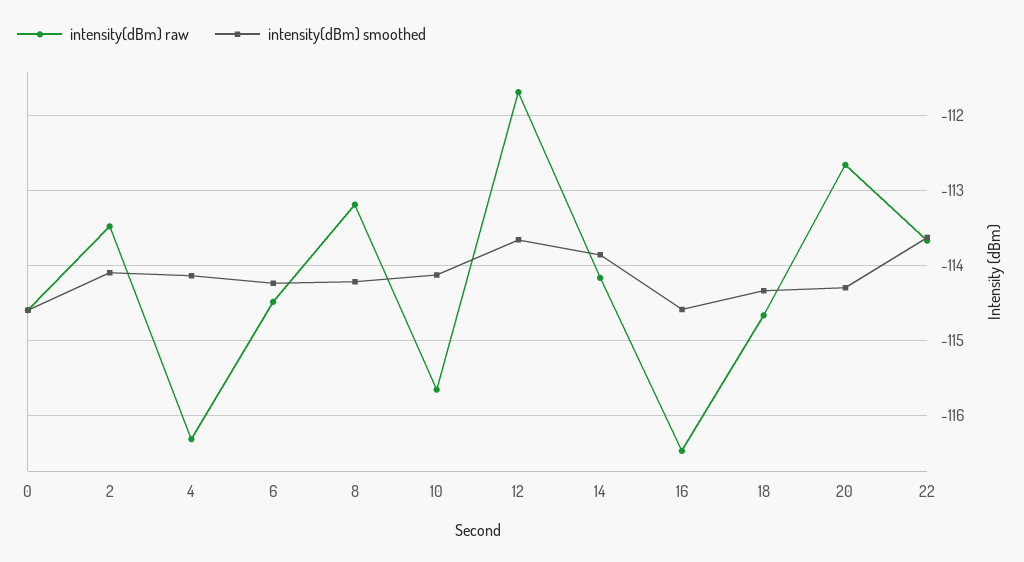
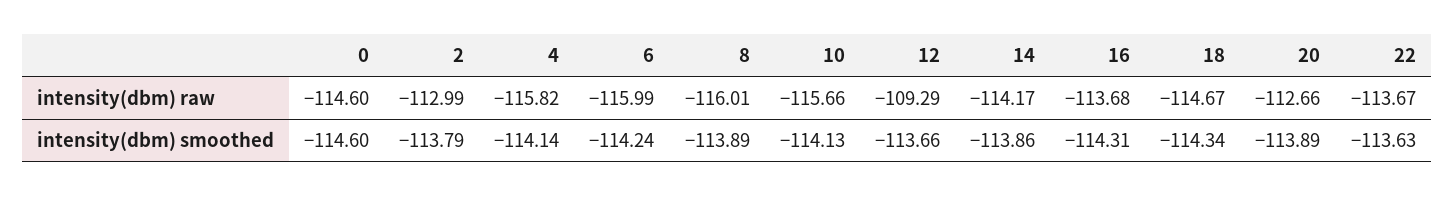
  {
    "intensity(dBm) raw": {
      "0": -114.6,
-     "2": -113.5,
+     "2": -112.99,
-     "4": -116.3,
+     "4": -115.82,
-     "6": -114.5,
+     "6": -115.99,
-     "8": -113.2,
+     "8": -116.01,
      "10": -115.66,
-     "12": -111.7,
+     "12": -109.29,
      "14": -114.17,
-     "16": -116.5,
+     "16": -113.68,
      "18": -114.67,
      "20": -112.66,
      "22": -113.67
    },
    "intensity(dBm) smoothed": {
      "0": -114.6,
-     "2": -114.1,
+     "2": -113.79,
      "4": -114.14,
      "6": -114.24,
-     "8": -114.2,
+     "8": -113.89,
      "10": -114.13,
      "12": -113.66,
      "14": -113.86,
-     "16": -114.6,
+     "16": -114.31,
      "18": -114.34,
-     "20": -114.3,
+     "20": -113.89,
      "22": -113.63
    }
  }

